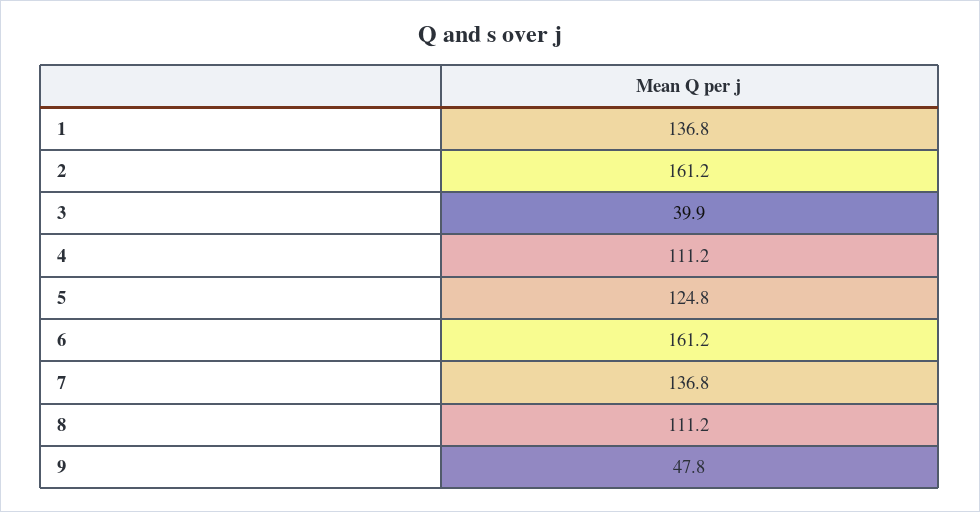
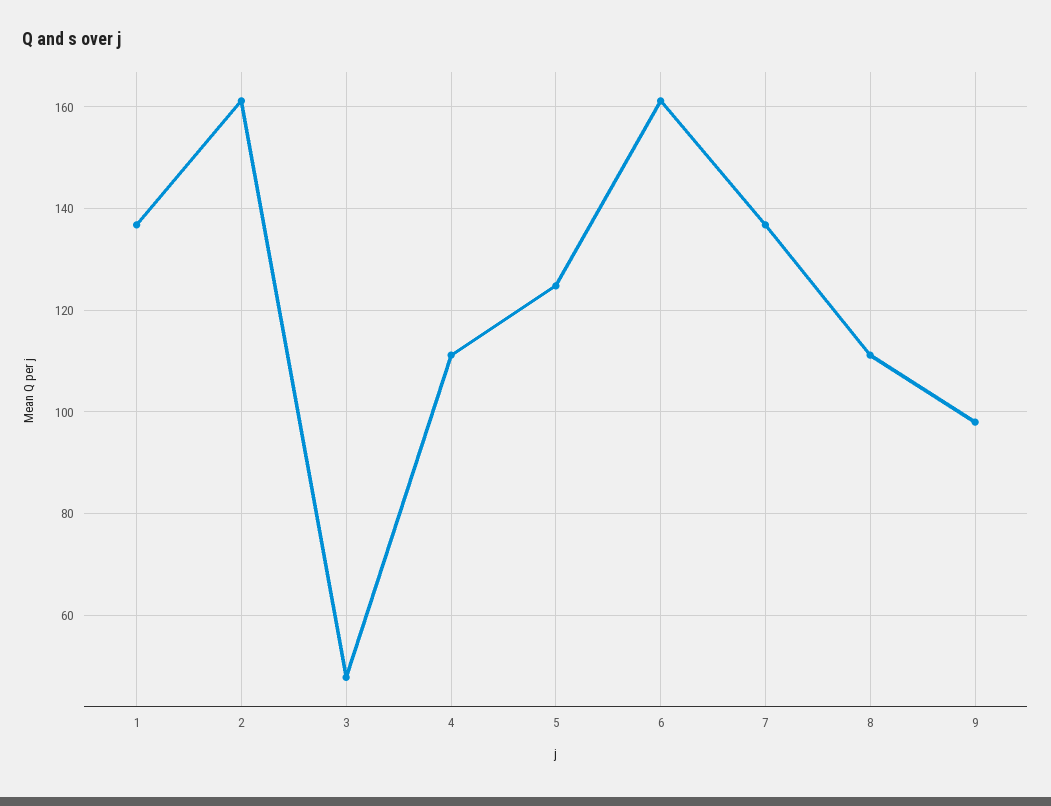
  {
    "1": 136.8,
    "2": 161.2,
-   "3": 39.9,
+   "3": 48,
    "4": 111.2,
    "5": 124.8,
    "6": 161.2,
    "7": 136.8,
    "8": 111.2,
-   "9": 47.8
+   "9": 98
  }

